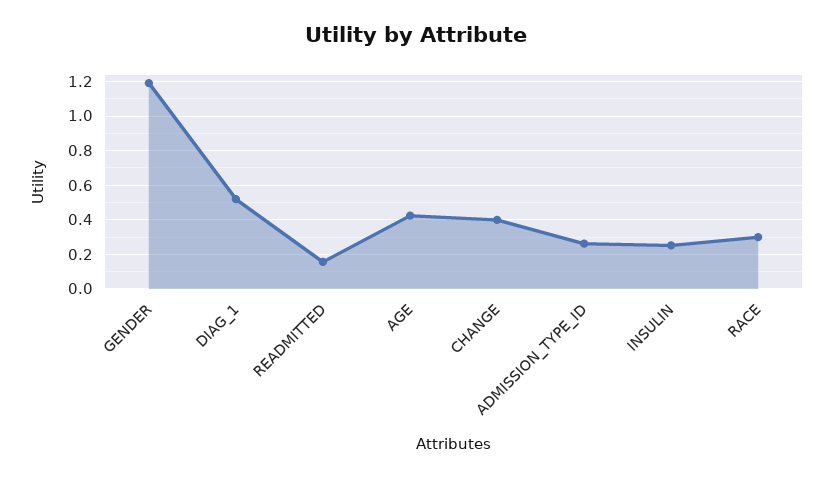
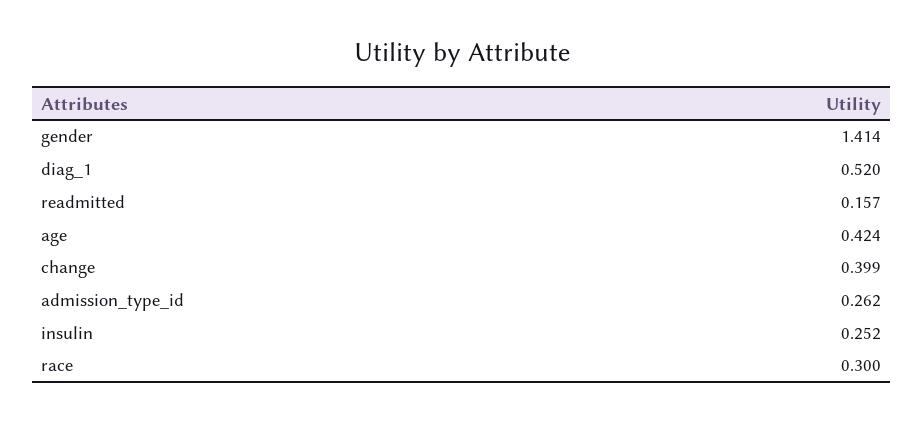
  {
-   "GENDER": 1.2,
+   "GENDER": 1.414,
    "DIAG_1": 0.52,
    "READMITTED": 0.157,
    "AGE": 0.424,
    "CHANGE": 0.399,
    "ADMISSION_TYPE_ID": 0.262,
    "INSULIN": 0.252,
    "RACE": 0.3
  }

